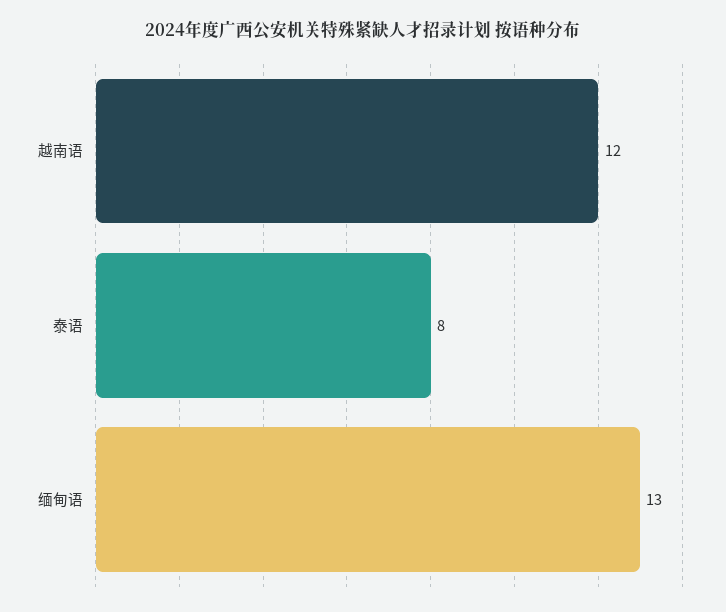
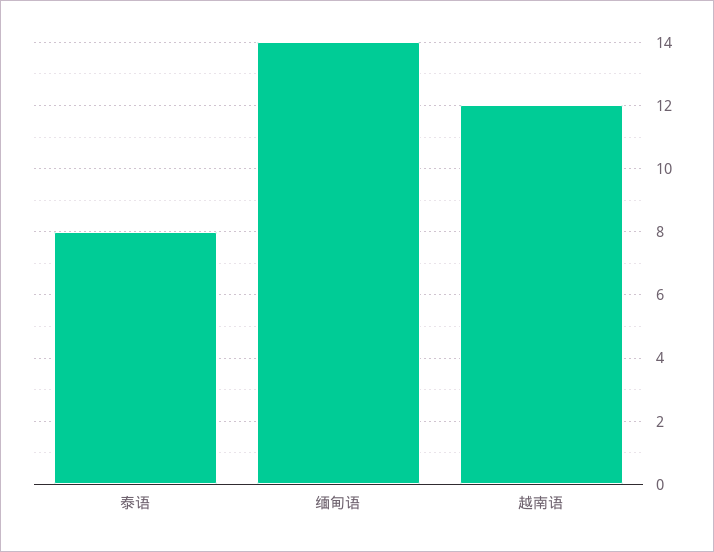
  {
    "越南语": 12,
    "泰语": 8,
-   "缅甸语": 13
+   "缅甸语": 14
  }

